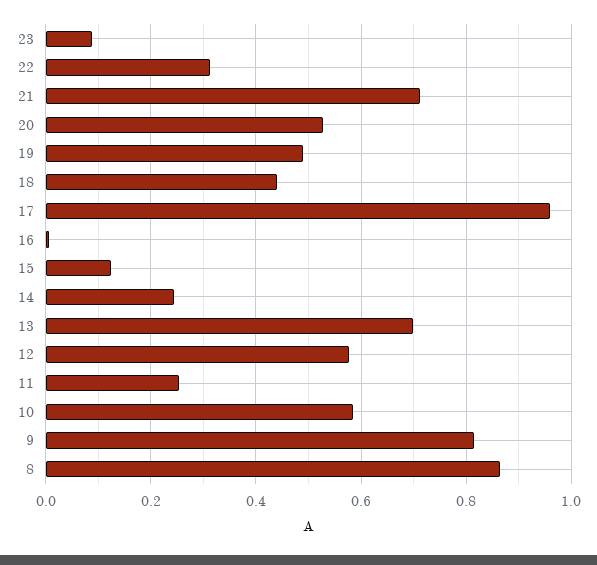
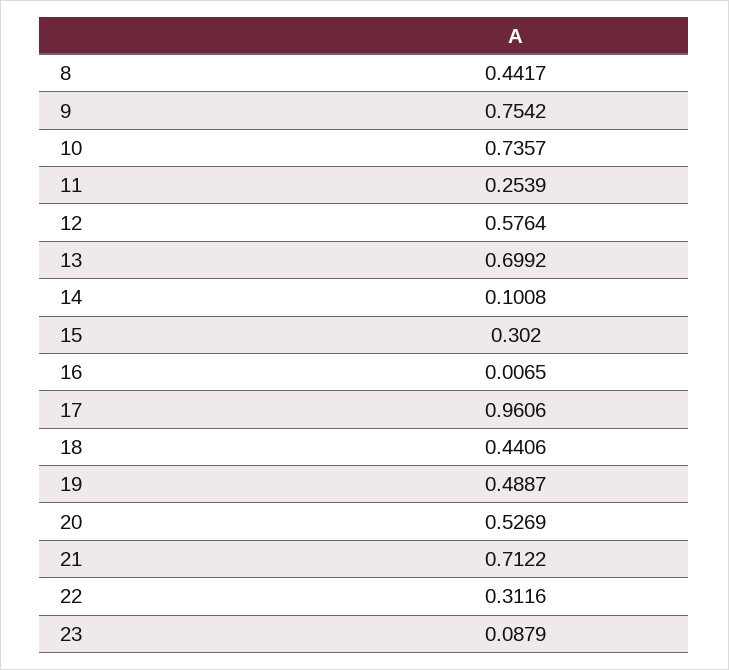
  {
    "23": 0.0879,
    "22": 0.3116,
    "21": 0.7122,
    "20": 0.5269,
    "19": 0.4887,
    "18": 0.4406,
    "17": 0.9606,
    "16": 0.0065,
-   "15": 0.12,
+   "15": 0.302,
-   "14": 0.24,
+   "14": 0.1008,
    "13": 0.6992,
    "12": 0.5764,
    "11": 0.2539,
-   "10": 0.58,
+   "10": 0.7357,
-   "9": 0.82,
+   "9": 0.7542,
-   "8": 0.86
+   "8": 0.4417
  }

